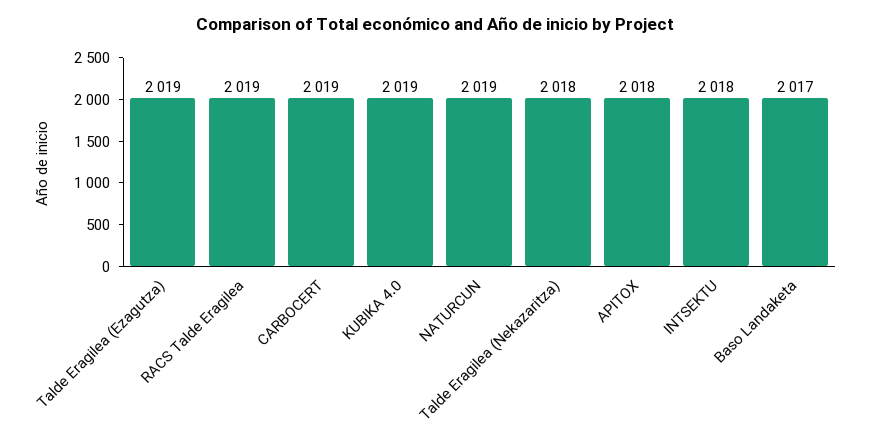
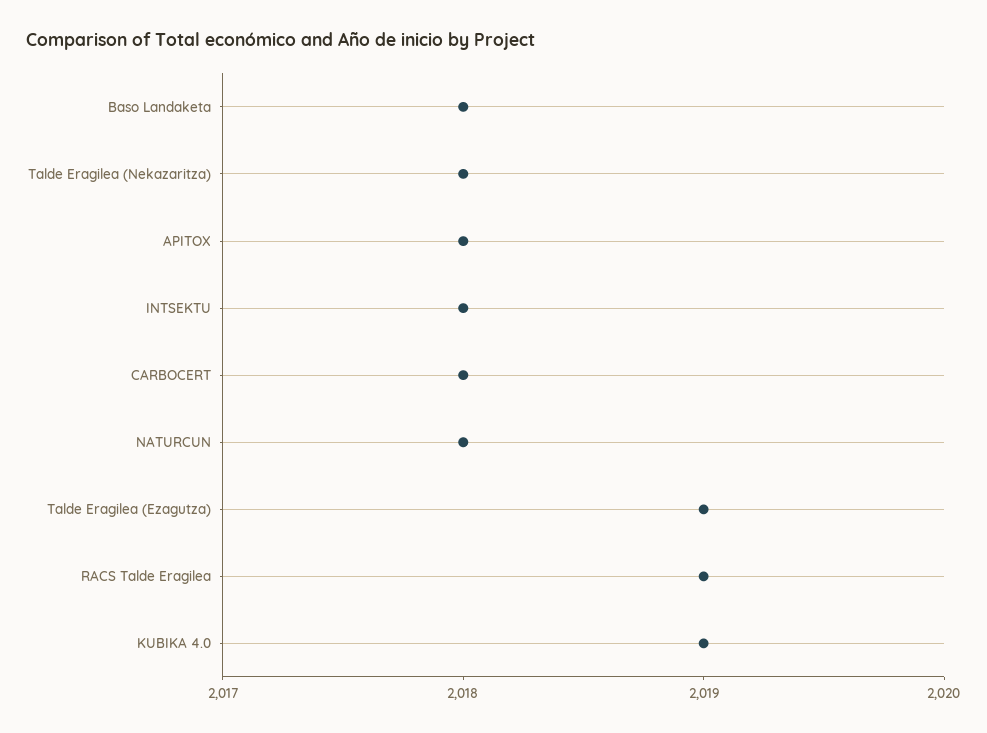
  {
    "Talde Eragilea (Ezagutza)": 2019,
    "RACS Talde Eragilea": 2019,
-   "CARBOCERT": 2019,
+   "CARBOCERT": 2018,
    "KUBIKA 4.0": 2019,
-   "NATURCUN": 2019,
+   "NATURCUN": 2018,
    "Talde Eragilea (Nekazaritza)": 2018,
    "APITOX": 2018,
    "INTSEKTU": 2018,
-   "Baso Landaketa": 2017
+   "Baso Landaketa": 2018
  }

